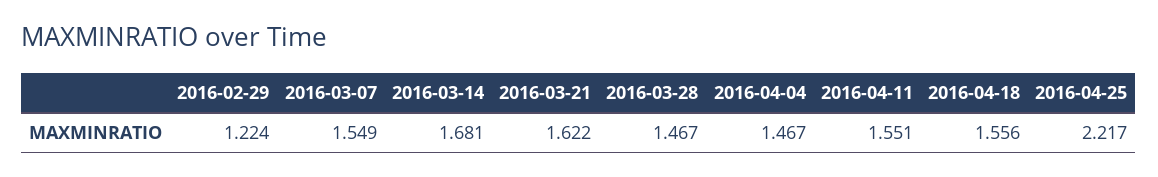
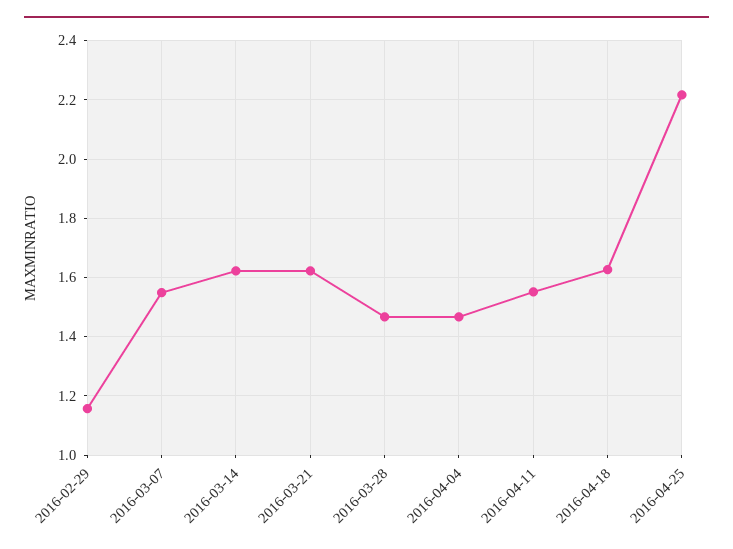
  {
-   "2016-02-29": 1.224,
+   "2016-02-29": 1.15,
    "2016-03-07": 1.549,
-   "2016-03-14": 1.681,
+   "2016-03-14": 1.625,
    "2016-03-21": 1.622,
    "2016-03-28": 1.467,
    "2016-04-04": 1.467,
    "2016-04-11": 1.551,
-   "2016-04-18": 1.556,
+   "2016-04-18": 1.625,
    "2016-04-25": 2.217
  }

